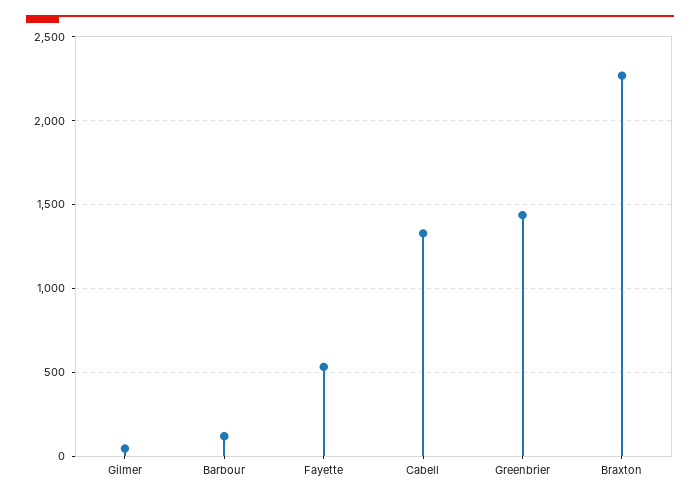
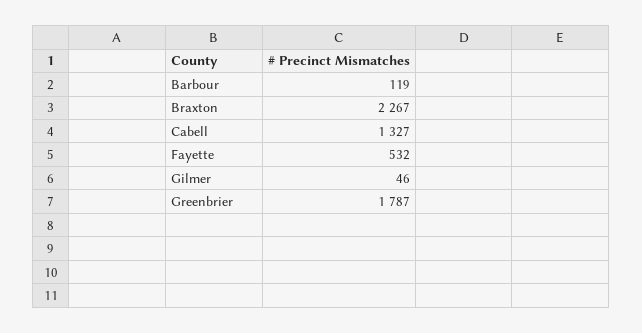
  {
    "Gilmer": 46,
    "Barbour": 119,
    "Fayette": 532,
    "Cabell": 1327,
-   "Greenbrier": 1450,
+   "Greenbrier": 1787,
    "Braxton": 2267
  }

